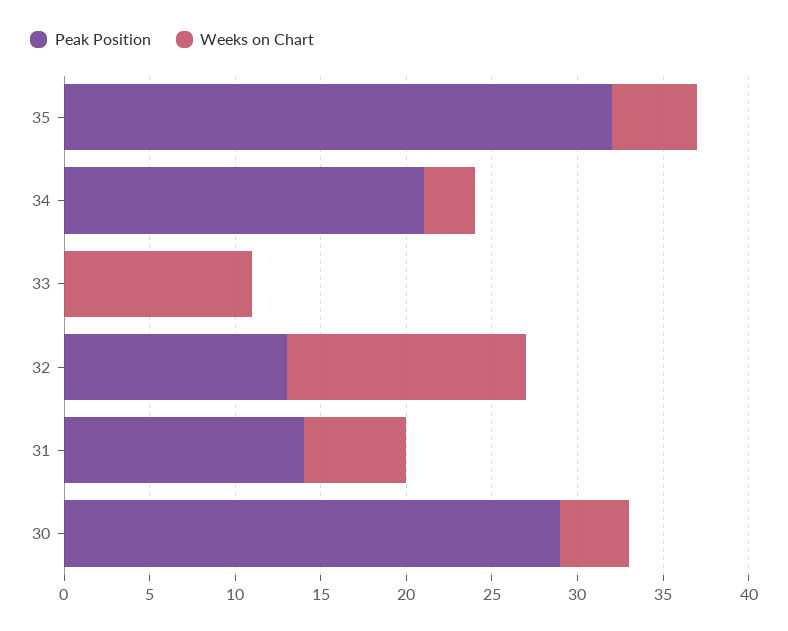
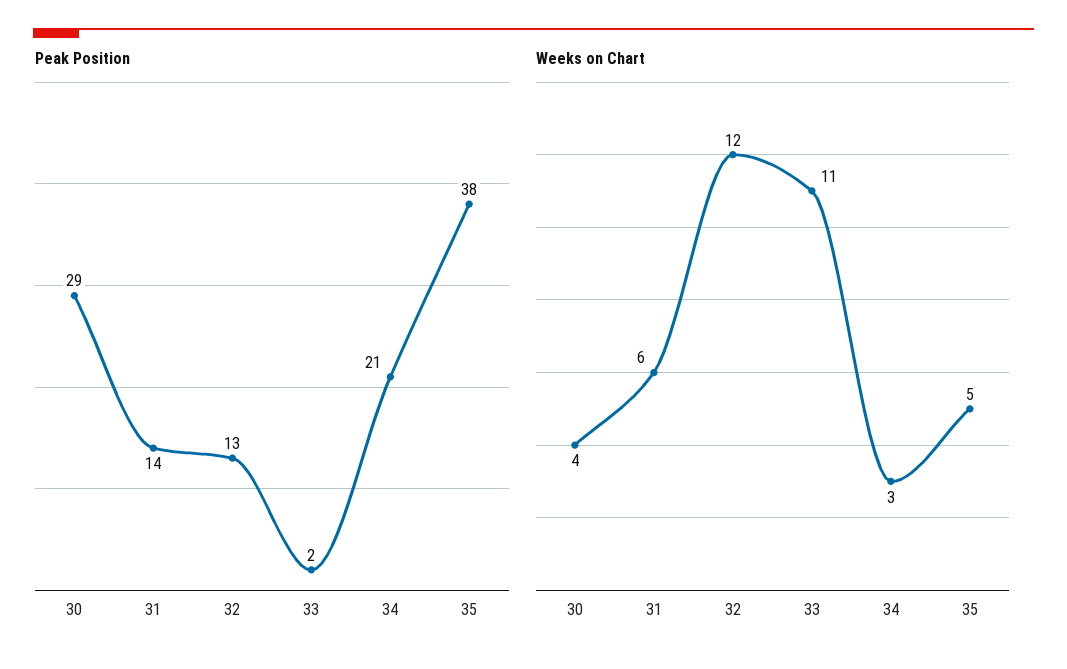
  {
    "Peak Position": {
-     "35": 32,
+     "35": 38,
      "34": 21,
-     "33": 0,
+     "33": 2,
      "32": 13,
      "31": 14,
      "30": 29
    },
    "Weeks on Chart": {
      "35": 5,
      "34": 3,
      "33": 11,
-     "32": 14,
+     "32": 12,
      "31": 6,
      "30": 4
    }
  }

